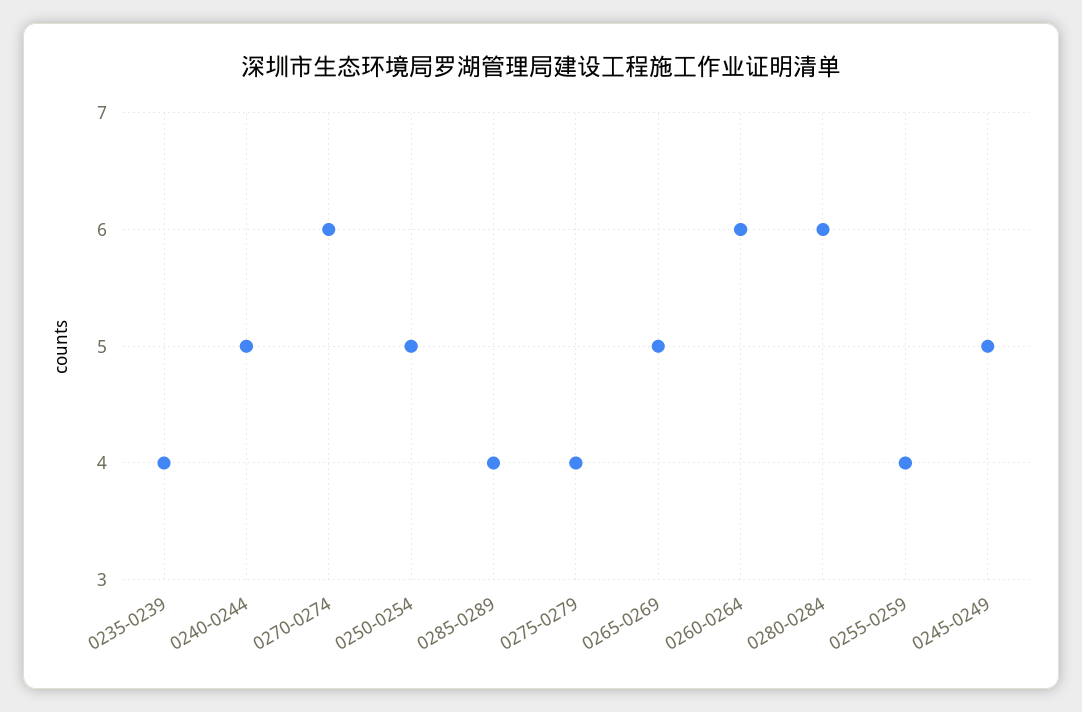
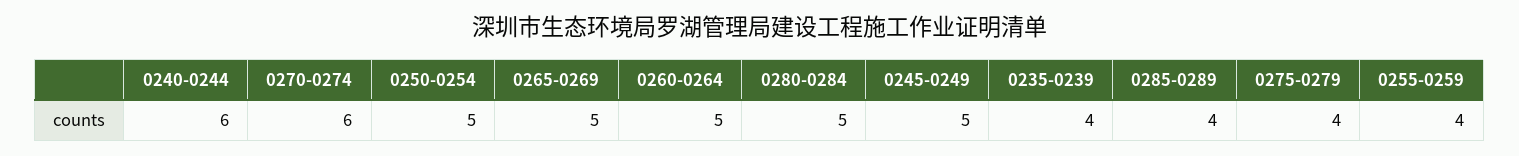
  {
    "0235-0239": 4,
-   "0240-0244": 5,
+   "0240-0244": 6,
    "0270-0274": 6,
    "0250-0254": 5,
    "0285-0289": 4,
    "0275-0279": 4,
    "0265-0269": 5,
-   "0260-0264": 6,
+   "0260-0264": 5,
-   "0280-0284": 6,
+   "0280-0284": 5,
    "0255-0259": 4,
    "0245-0249": 5
  }

